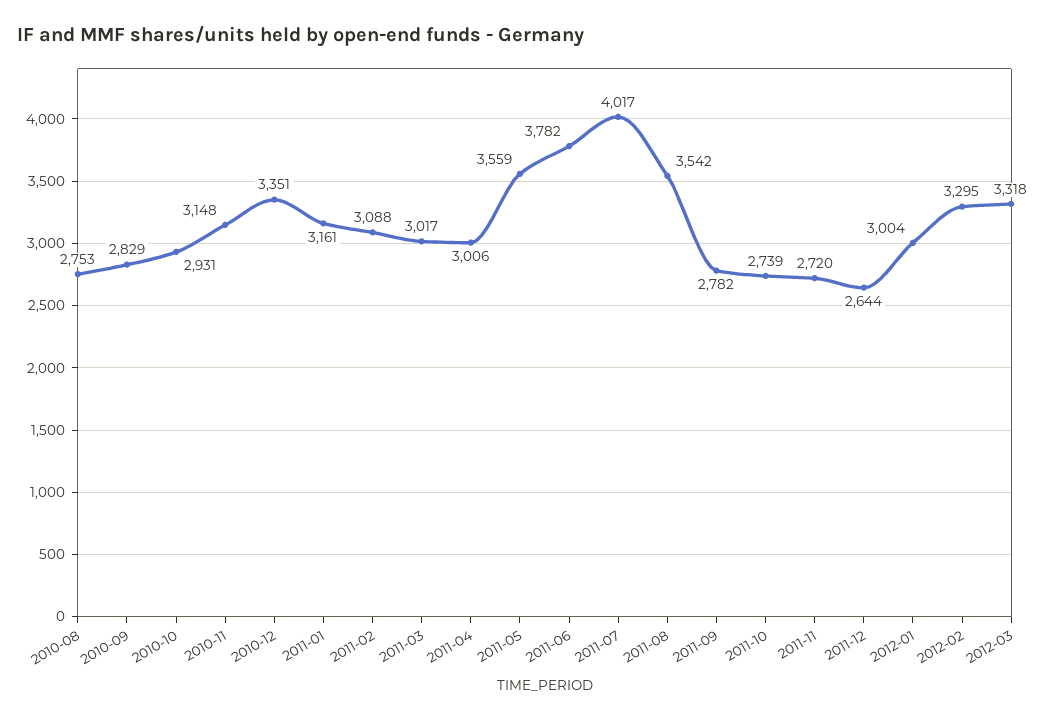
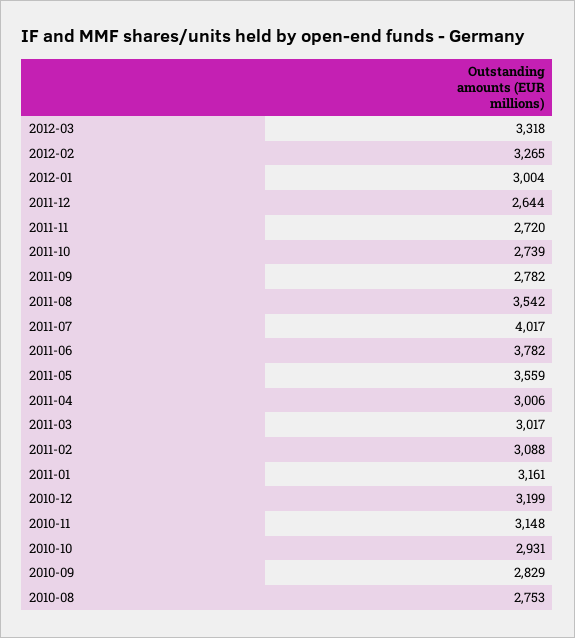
  {
    "2010-08": 2753,
    "2010-09": 2829,
    "2010-10": 2931,
    "2010-11": 3148,
-   "2010-12": 3351,
+   "2010-12": 3199,
    "2011-01": 3161,
    "2011-02": 3088,
    "2011-03": 3017,
    "2011-04": 3006,
    "2011-05": 3559,
    "2011-06": 3782,
    "2011-07": 4017,
    "2011-08": 3542,
    "2011-09": 2782,
    "2011-10": 2739,
    "2011-11": 2720,
    "2011-12": 2644,
    "2012-01": 3004,
-   "2012-02": 3295,
+   "2012-02": 3265,
    "2012-03": 3318
  }

